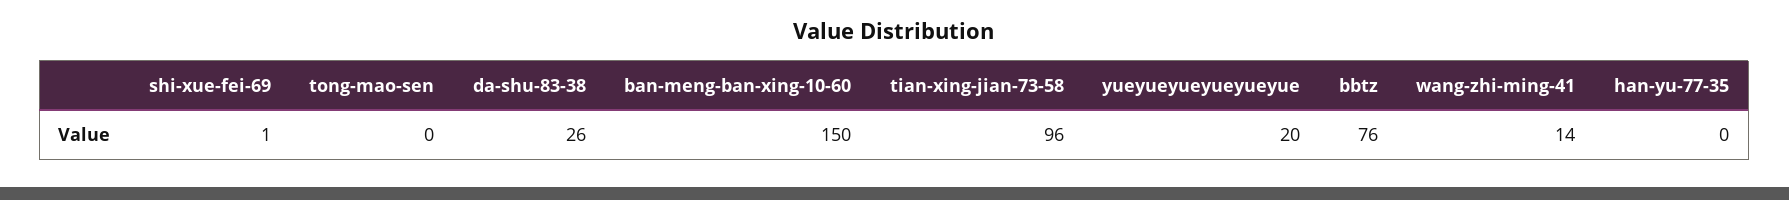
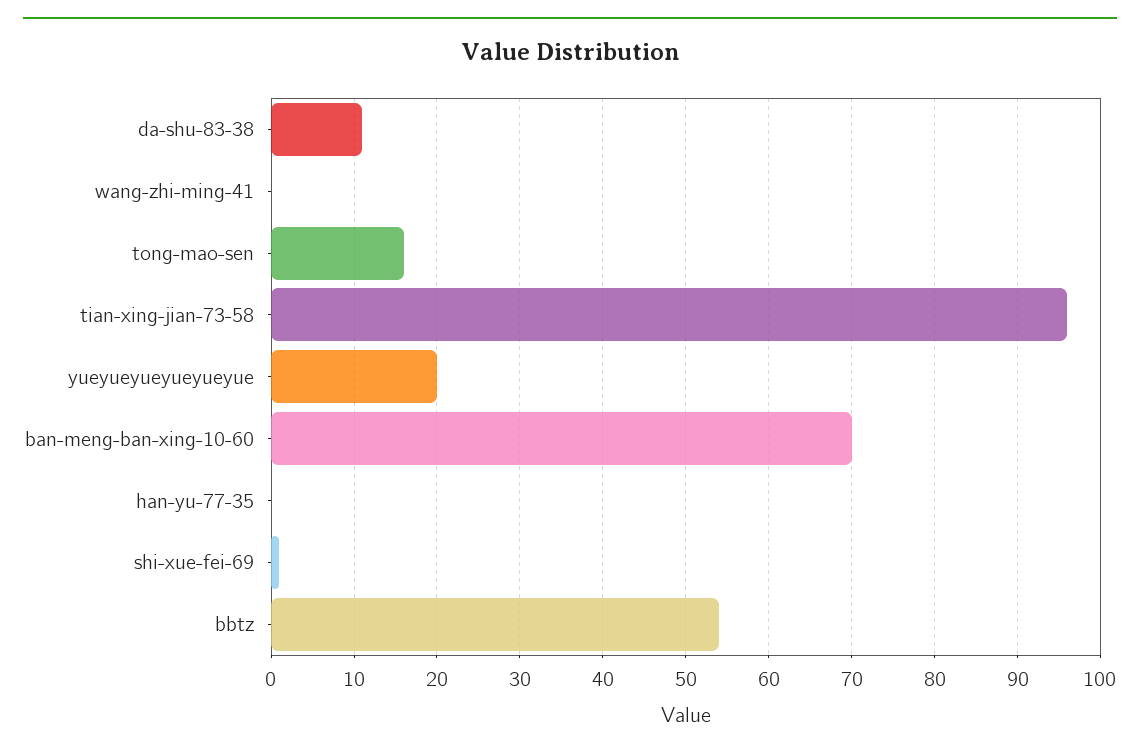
  {
    "shi-xue-fei-69": 1,
-   "tong-mao-sen": 0,
+   "tong-mao-sen": 16,
-   "da-shu-83-38": 26,
+   "da-shu-83-38": 11,
-   "ban-meng-ban-xing-10-60": 150,
+   "ban-meng-ban-xing-10-60": 70,
    "tian-xing-jian-73-58": 96,
    "yueyueyueyueyueyue": 20,
-   "bbtz": 76,
+   "bbtz": 54,
-   "wang-zhi-ming-41": 14,
+   "wang-zhi-ming-41": 0,
    "han-yu-77-35": 0
  }

